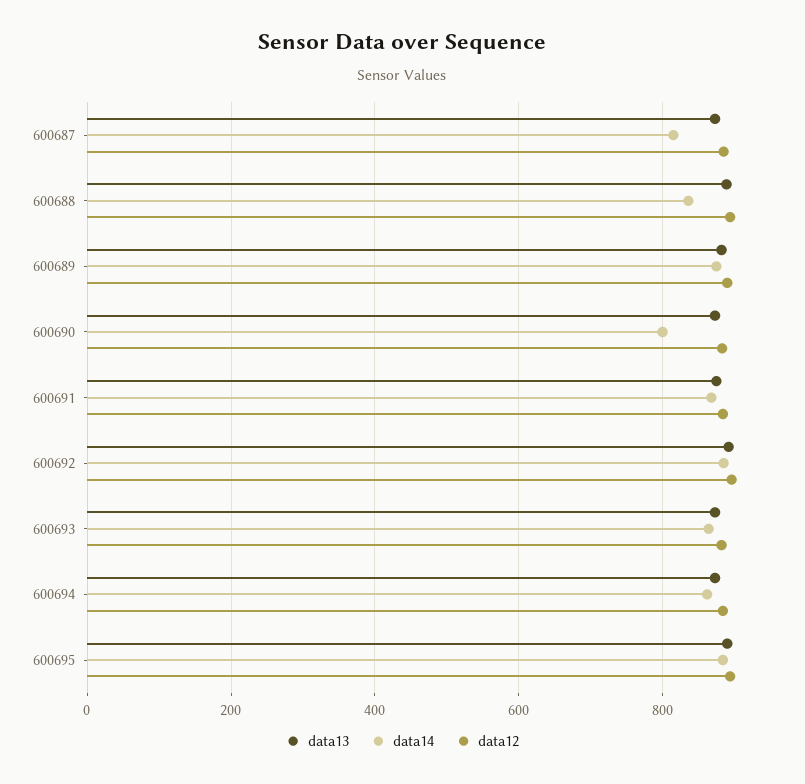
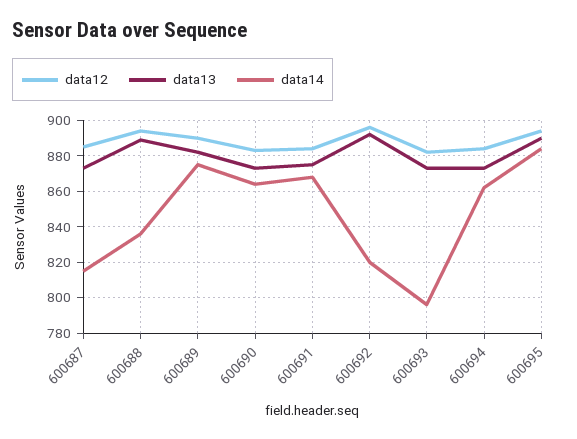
  {
    "data13": {
      "600687": 875,
      "600688": 890,
      "600689": 880,
      "600690": 875,
      "600691": 875,
      "600692": 890,
      "600693": 875,
      "600694": 875,
      "600695": 890
    },
    "data14": {
      "600687": 815,
      "600688": 835,
      "600689": 875,
-     "600690": 800,
+     "600690": 865,
      "600691": 870,
-     "600692": 880,
+     "600692": 820,
-     "600693": 860,
+     "600693": 795,
      "600694": 860,
      "600695": 885
    },
    "data12": {
      "600687": 885,
      "600688": 895,
      "600689": 890,
      "600690": 885,
      "600691": 885,
      "600692": 895,
      "600693": 880,
      "600694": 885,
      "600695": 895
    }
  }

